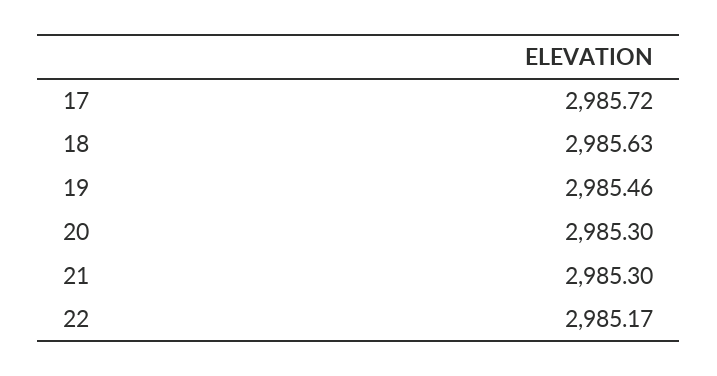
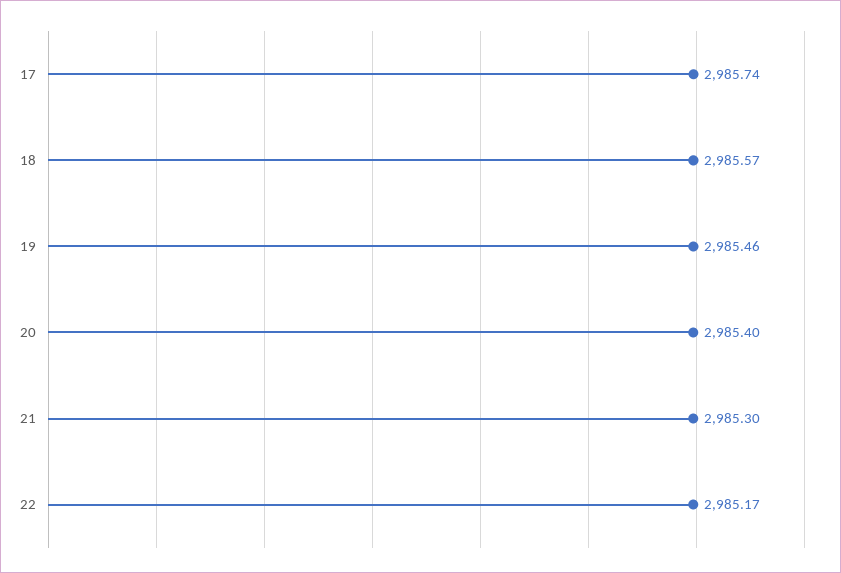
  {
-   "17": 2985.72,
+   "17": 2985.74,
-   "18": 2985.63,
+   "18": 2985.57,
    "19": 2985.46,
-   "20": 2985.3,
+   "20": 2985.4,
    "21": 2985.3,
    "22": 2985.17
  }

